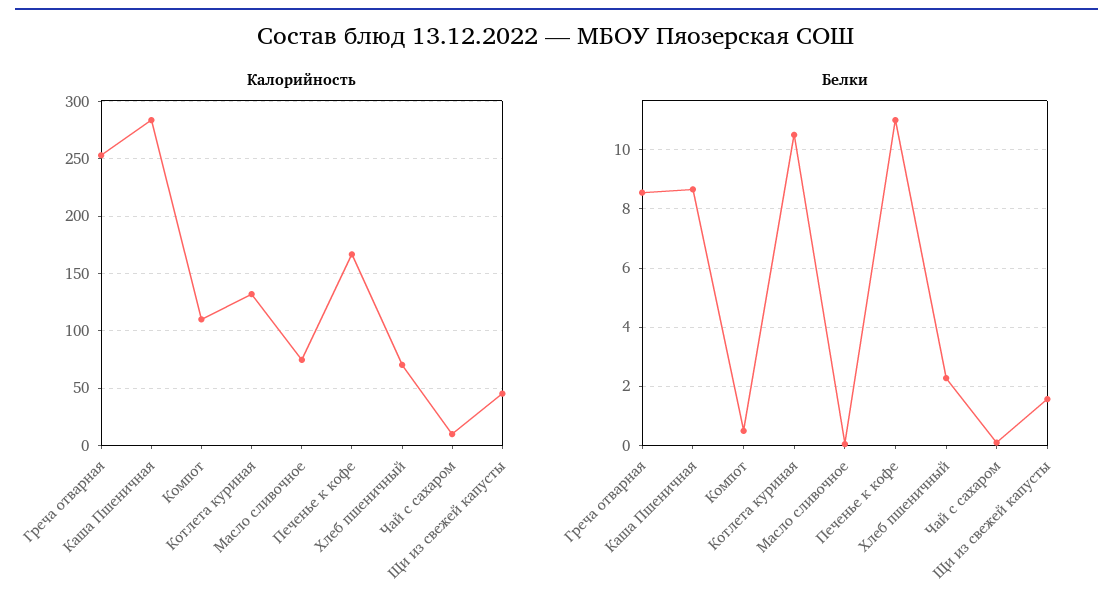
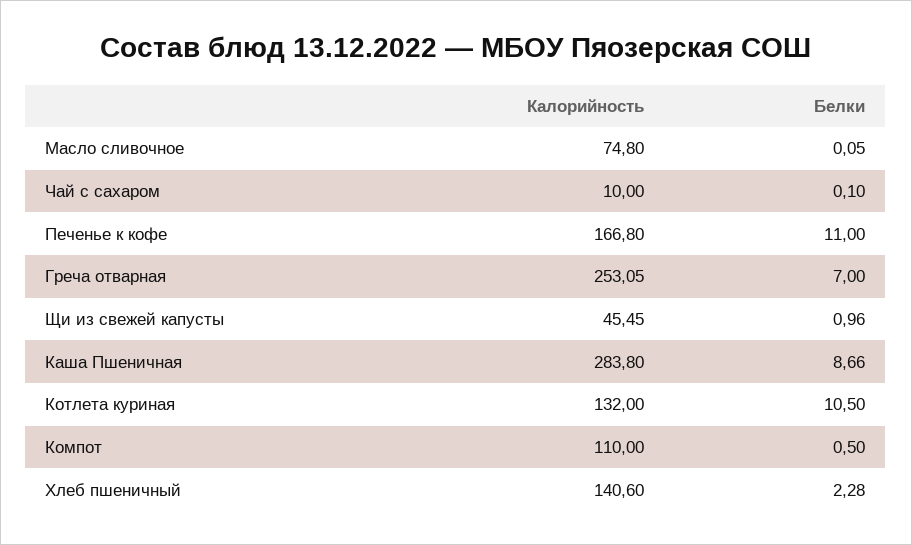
  {
    "Калорийность": {
      "Греча отварная": 253.05,
      "Каша Пшеничная": 283.8,
      "Компот": 110,
      "Котлета куриная": 132,
      "Масло сливочное": 74.8,
      "Печенье к кофе": 166.8,
-     "Хлеб пшеничный": 70,
+     "Хлеб пшеничный": 140.6,
      "Чай с сахаром": 10,
      "Щи из свежей капусты": 45.45
    },
    "Белки": {
-     "Греча отварная": 8.5,
+     "Греча отварная": 7,
      "Каша Пшеничная": 8.66,
      "Компот": 0.5,
      "Котлета куриная": 10.5,
      "Масло сливочное": 0.05,
      "Печенье к кофе": 11,
      "Хлеб пшеничный": 2.28,
      "Чай с сахаром": 0.1,
-     "Щи из свежей капусты": 1.5
+     "Щи из свежей капусты": 0.96
    }
  }

